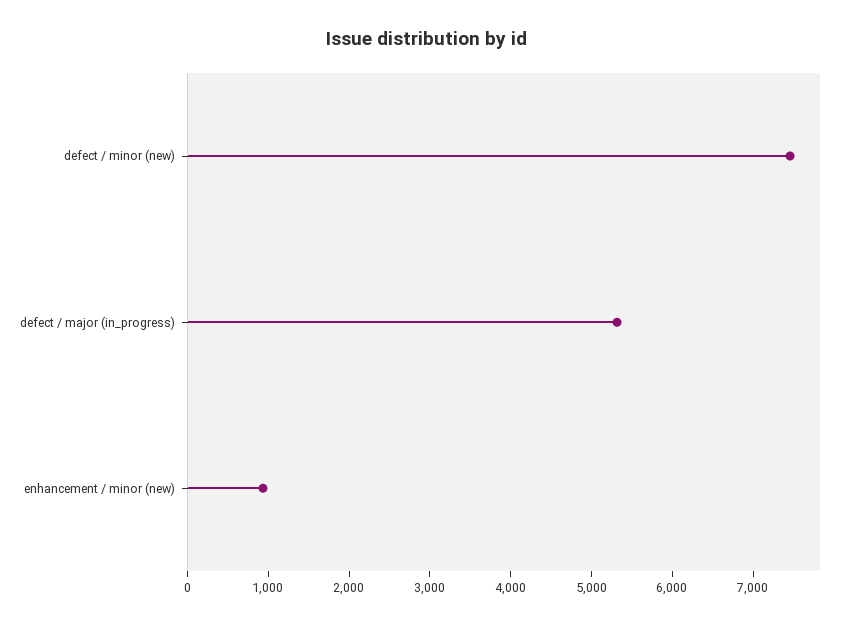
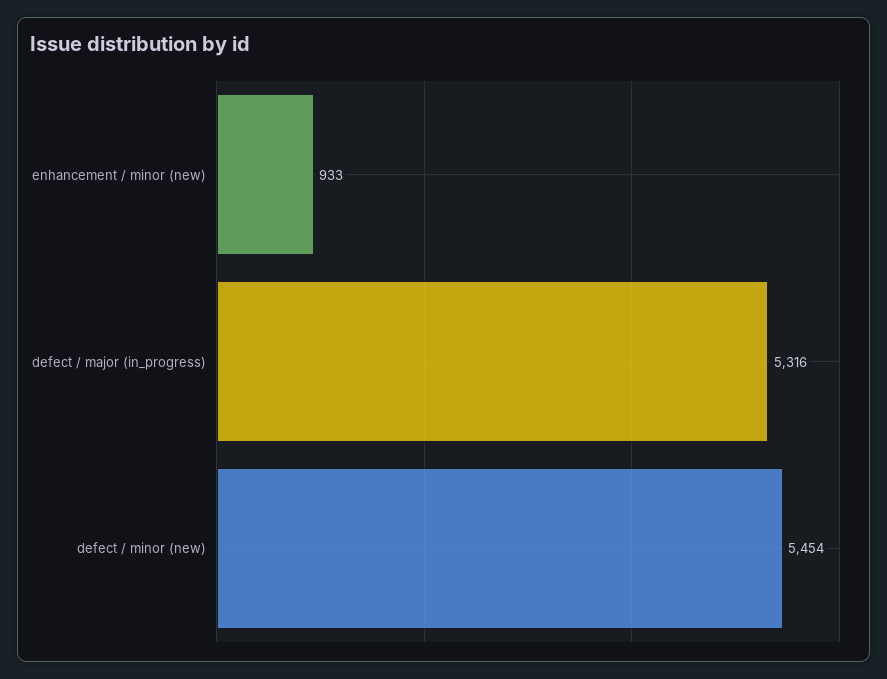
  {
-   "defect / minor (new)": 7400,
+   "defect / minor (new)": 5454,
    "defect / major (in_progress)": 5316,
    "enhancement / minor (new)": 933
  }

